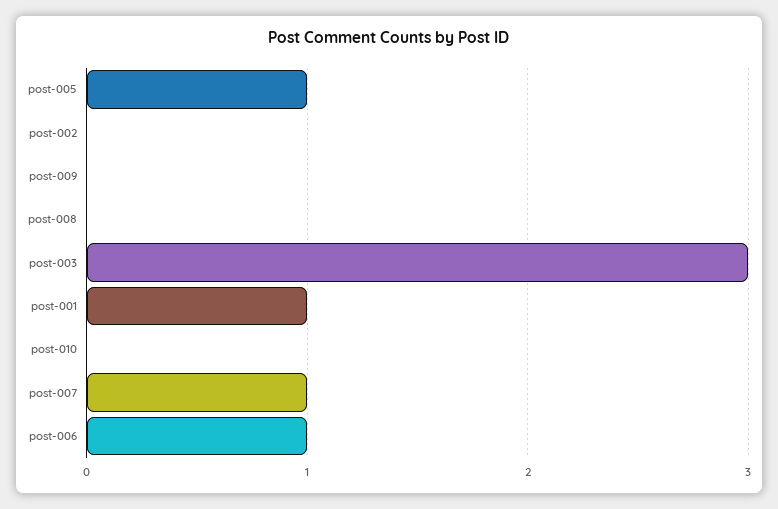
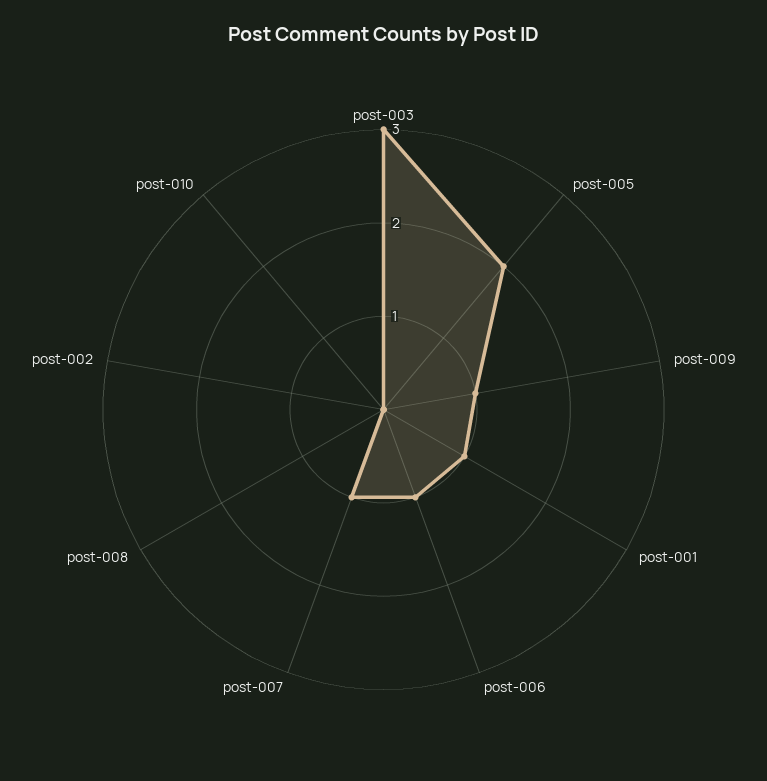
  {
-   "post-005": 1,
+   "post-005": 2,
    "post-002": 0,
-   "post-009": 0,
+   "post-009": 1,
    "post-008": 0,
    "post-003": 3,
    "post-001": 1,
    "post-010": 0,
    "post-007": 1,
    "post-006": 1
  }

